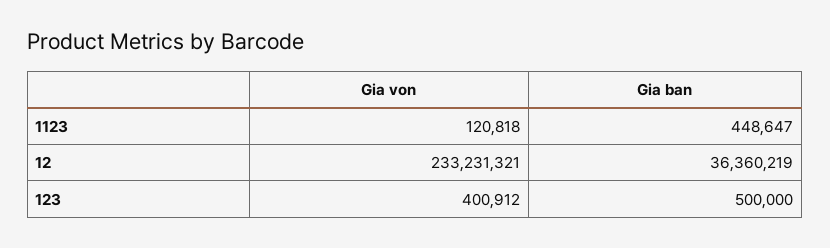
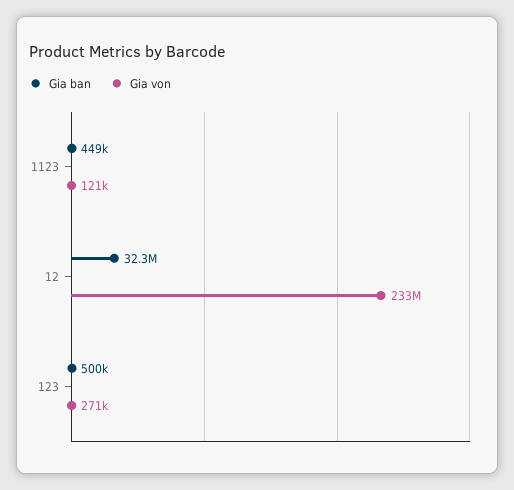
  {
    "Gia von": {
      "1123": 120818,
      "12": 233231321,
-     "123": 400912
+     "123": 271000
    },
    "Gia ban": {
      "1123": 448647,
-     "12": 36360219,
+     "12": 32300000,
      "123": 500000
    }
  }

